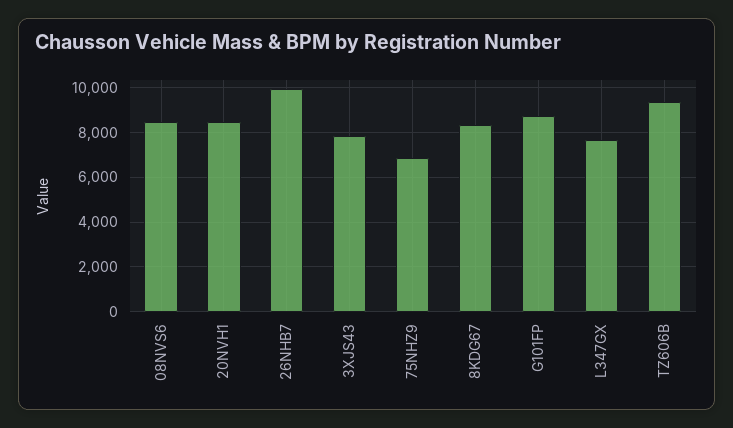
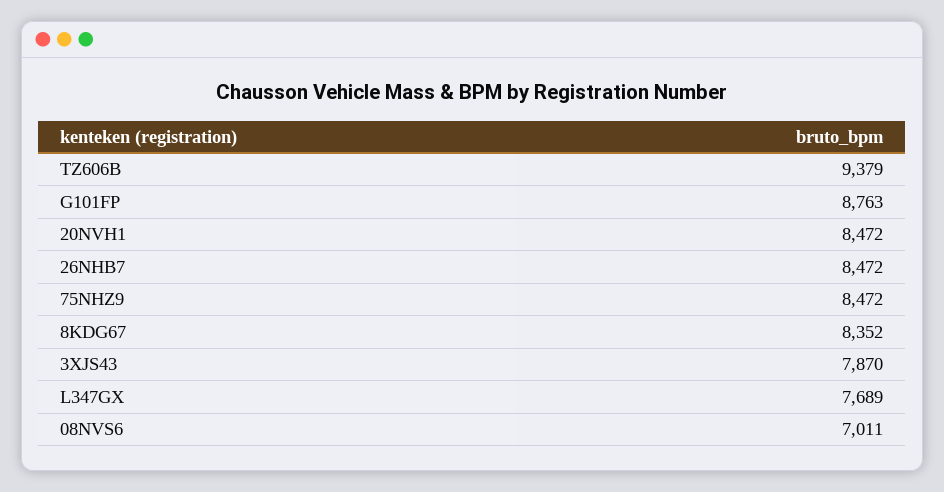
  {
-   "08NVS6": 8500,
+   "08NVS6": 7011,
    "20NVH1": 8472,
-   "26NHB7": 10000,
+   "26NHB7": 8472,
    "3XJS43": 7870,
-   "75NHZ9": 7000,
+   "75NHZ9": 8472,
    "8KDG67": 8352,
    "G101FP": 8763,
    "L347GX": 7689,
    "TZ606B": 9379
  }

